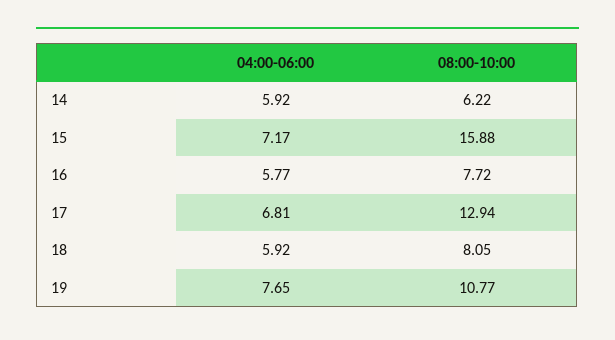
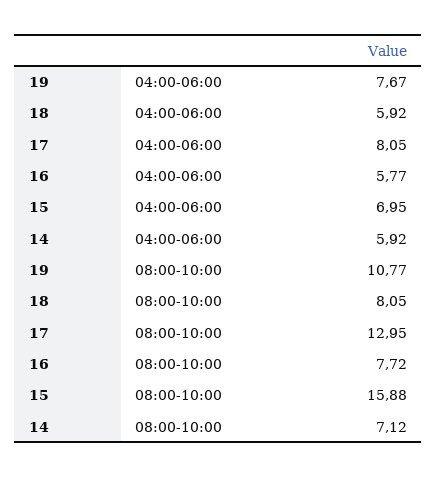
  {
    "04:00-06:00": {
      "14": 5.92,
-     "15": 7.17,
+     "15": 6.95,
      "16": 5.77,
-     "17": 6.81,
+     "17": 8.05,
      "18": 5.92,
-     "19": 7.65
+     "19": 7.67
    },
    "08:00-10:00": {
-     "14": 6.22,
+     "14": 7.12,
      "15": 15.88,
      "16": 7.72,
-     "17": 12.94,
+     "17": 12.95,
      "18": 8.05,
      "19": 10.77
    }
  }

